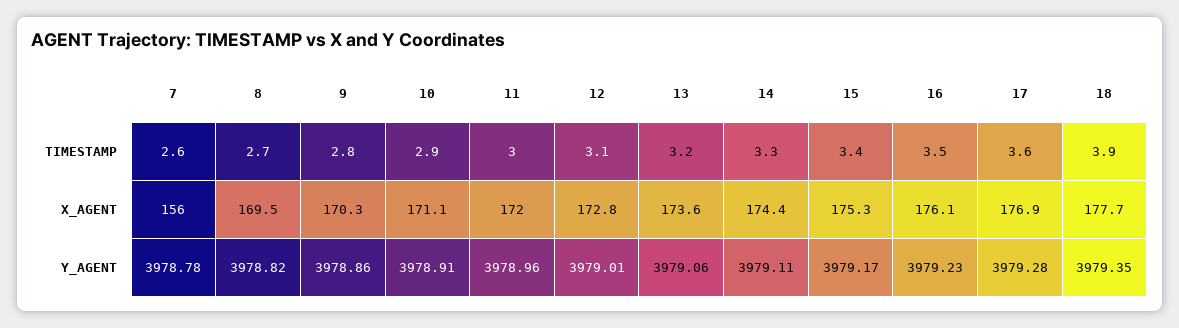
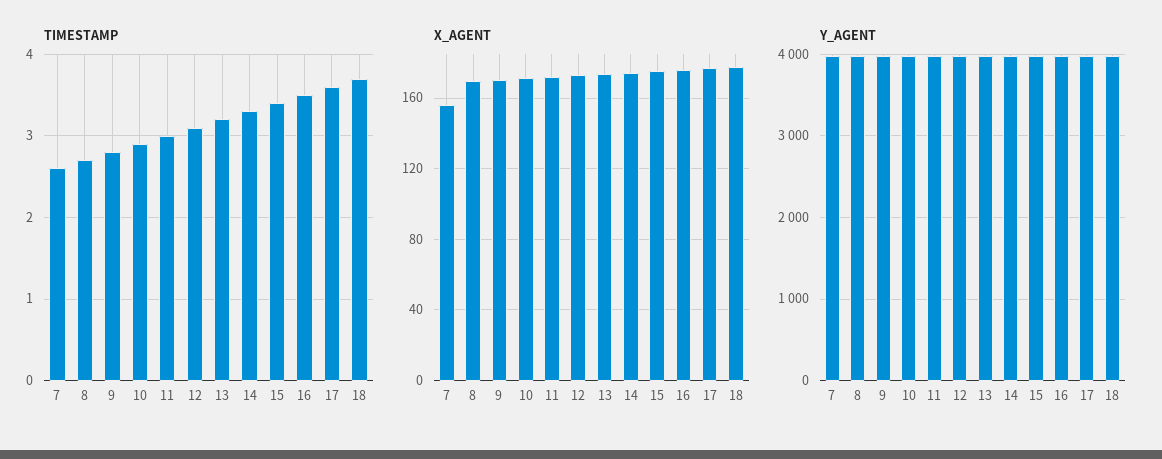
  {
    "TIMESTAMP": {
      "7": 2.6,
      "8": 2.7,
      "9": 2.8,
      "10": 2.9,
      "11": 3,
      "12": 3.1,
      "13": 3.2,
      "14": 3.3,
      "15": 3.4,
      "16": 3.5,
      "17": 3.6,
-     "18": 3.9
+     "18": 3.7
    },
    "X_AGENT": {
      "7": 156,
      "8": 169.5,
      "9": 170.3,
      "10": 171.1,
      "11": 172,
      "12": 172.8,
      "13": 173.6,
      "14": 174.4,
      "15": 175.3,
      "16": 176.1,
      "17": 176.9,
      "18": 177.7
    },
    "Y_AGENT": {
      "7": 3978.78,
      "8": 3978.82,
      "9": 3978.86,
      "10": 3978.91,
      "11": 3978.96,
      "12": 3979.01,
      "13": 3979.06,
      "14": 3979.11,
      "15": 3979.17,
      "16": 3979.23,
      "17": 3979.28,
      "18": 3979.35
    }
  }

